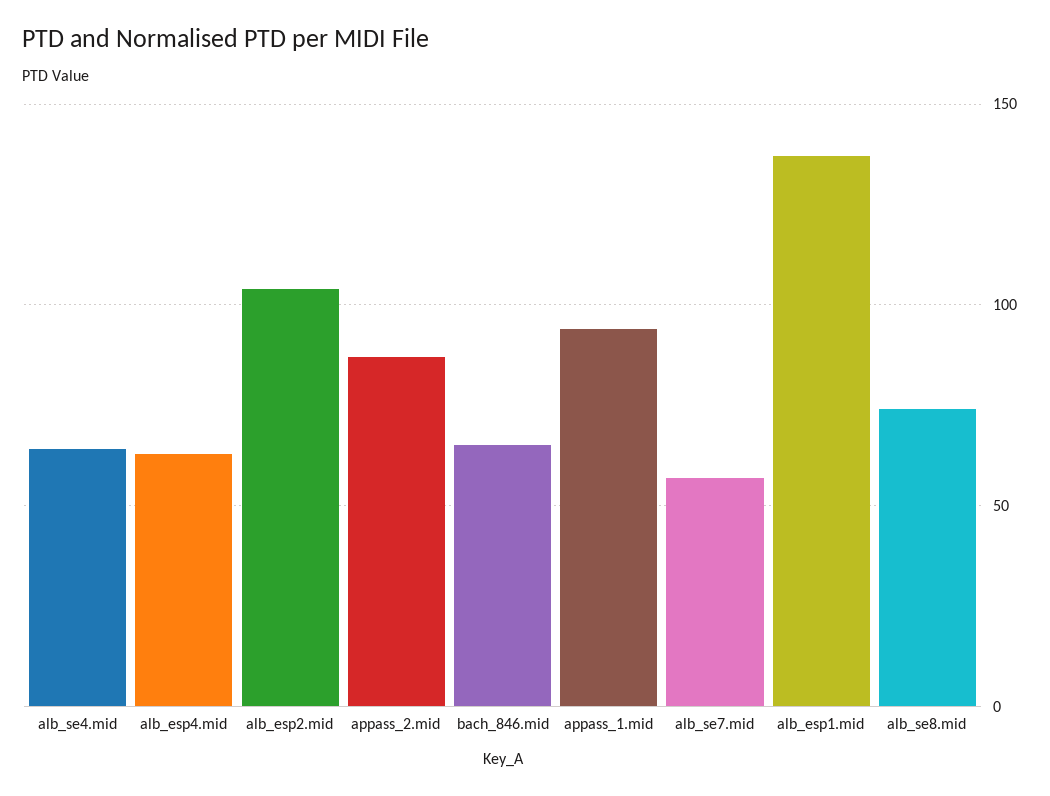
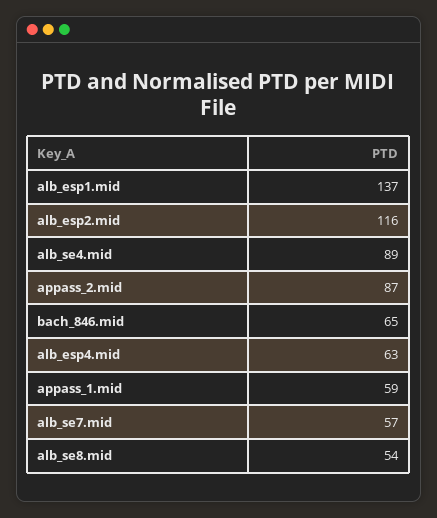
  {
-   "alb_se4.mid": 65,
+   "alb_se4.mid": 89,
    "alb_esp4.mid": 63,
-   "alb_esp2.mid": 105,
+   "alb_esp2.mid": 116,
    "appass_2.mid": 87,
    "bach_846.mid": 65,
-   "appass_1.mid": 95,
+   "appass_1.mid": 59,
    "alb_se7.mid": 57,
    "alb_esp1.mid": 137,
-   "alb_se8.mid": 75
+   "alb_se8.mid": 54
  }

